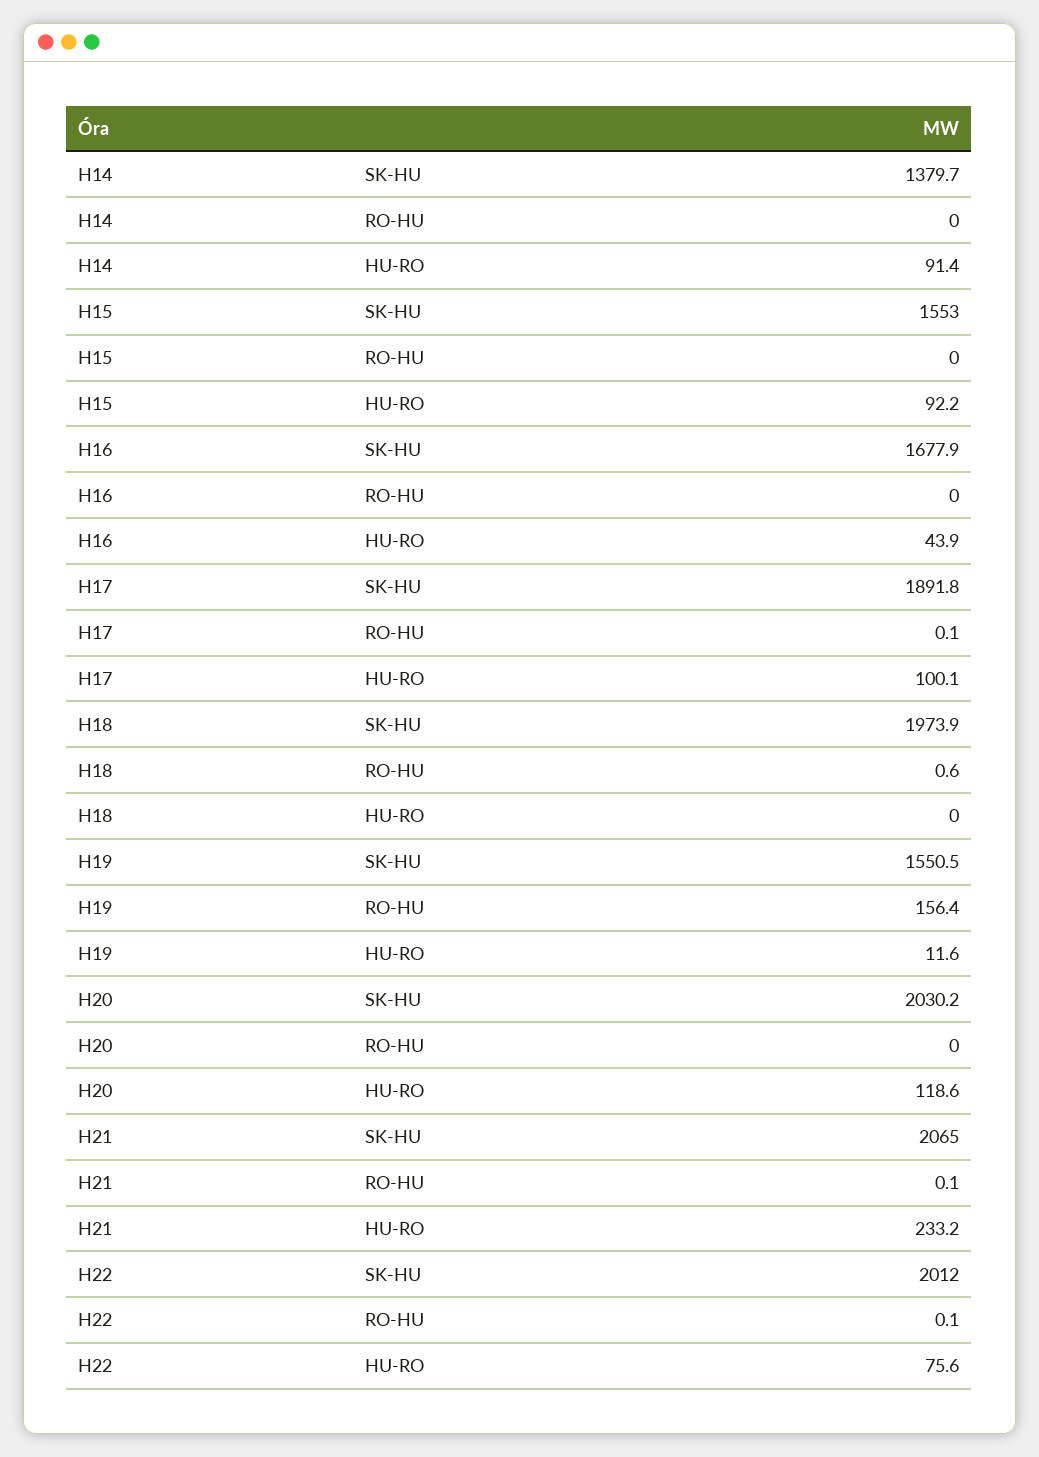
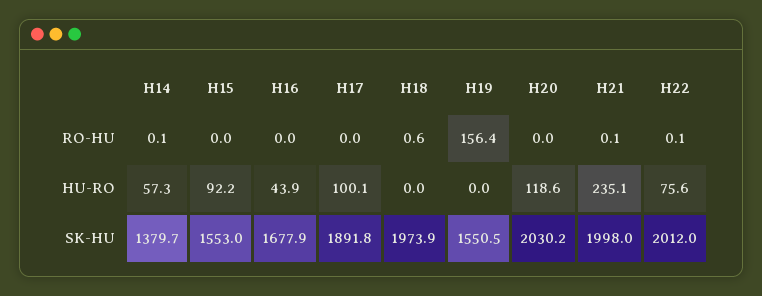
  {
    "H14": {
      "SK-HU": 1379.7,
-     "RO-HU": 0,
+     "RO-HU": 0.1,
-     "HU-RO": 91.4
+     "HU-RO": 57.3
    },
    "H15": {
      "SK-HU": 1553,
      "RO-HU": 0,
      "HU-RO": 92.2
    },
    "H16": {
      "SK-HU": 1677.9,
      "RO-HU": 0,
      "HU-RO": 43.9
    },
    "H17": {
      "SK-HU": 1891.8,
-     "RO-HU": 0.1,
+     "RO-HU": 0,
      "HU-RO": 100.1
    },
    "H18": {
      "SK-HU": 1973.9,
      "RO-HU": 0.6,
      "HU-RO": 0
    },
    "H19": {
      "SK-HU": 1550.5,
      "RO-HU": 156.4,
-     "HU-RO": 11.6
+     "HU-RO": 0
    },
    "H20": {
      "SK-HU": 2030.2,
      "RO-HU": 0,
      "HU-RO": 118.6
    },
    "H21": {
-     "SK-HU": 2065,
+     "SK-HU": 1998,
      "RO-HU": 0.1,
-     "HU-RO": 233.2
+     "HU-RO": 235.1
    },
    "H22": {
      "SK-HU": 2012,
      "RO-HU": 0.1,
      "HU-RO": 75.6
    }
  }

